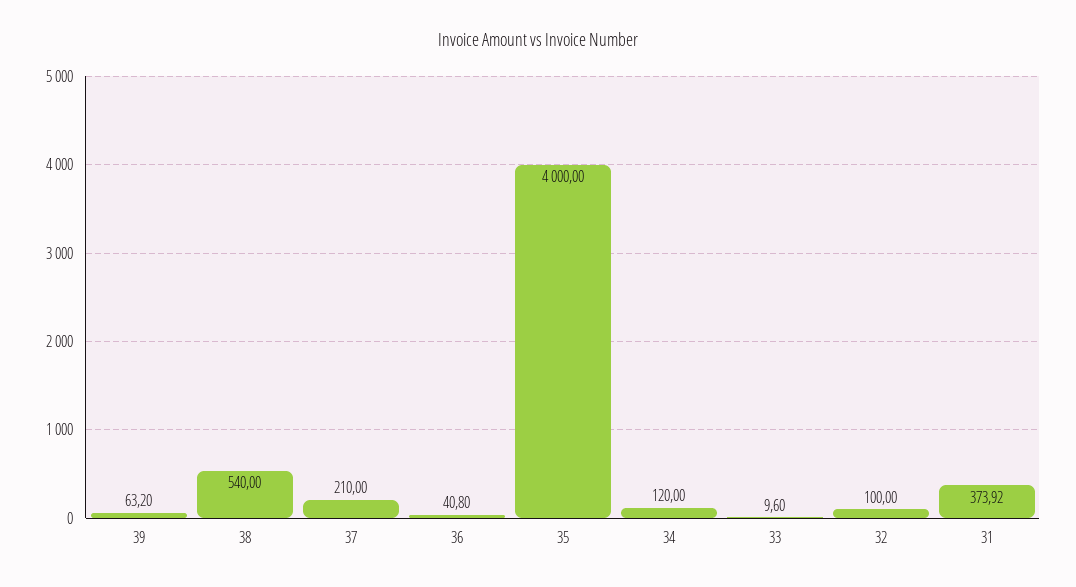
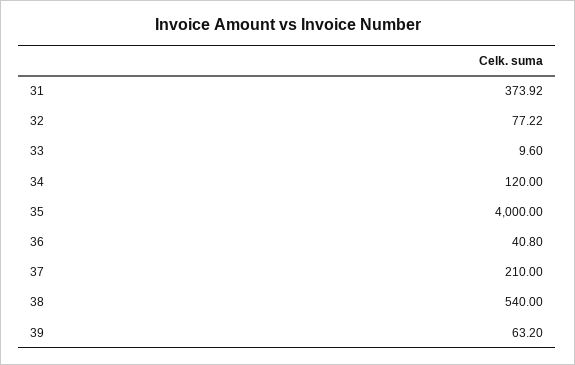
  {
    "39": 63.2,
    "38": 540,
    "37": 210,
    "36": 40.8,
    "35": 4000,
    "34": 120,
    "33": 9.6,
-   "32": 100,
+   "32": 77.22,
    "31": 373.92
  }

